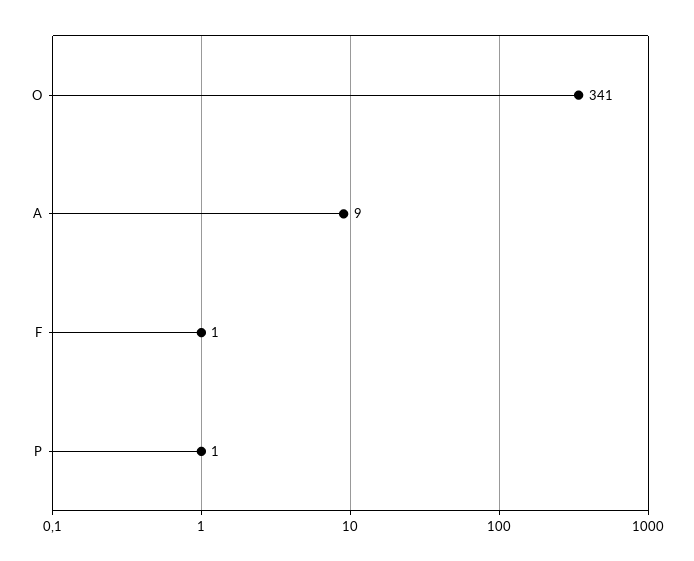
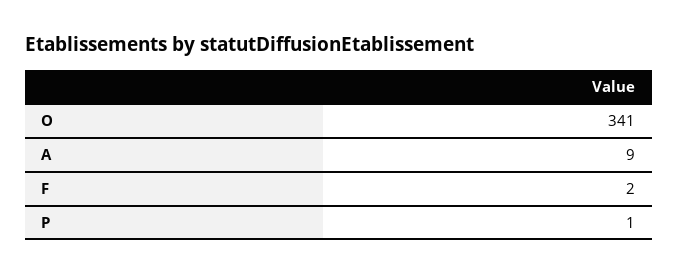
  {
    "O": 341,
    "A": 9,
-   "F": 1,
+   "F": 2,
    "P": 1
  }

